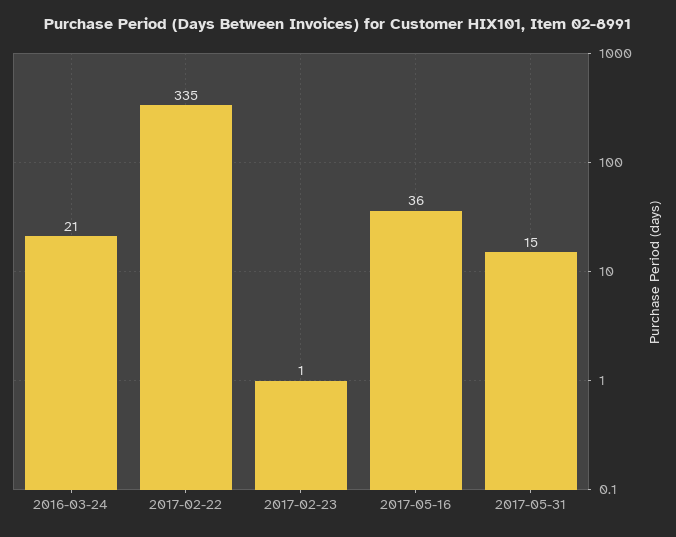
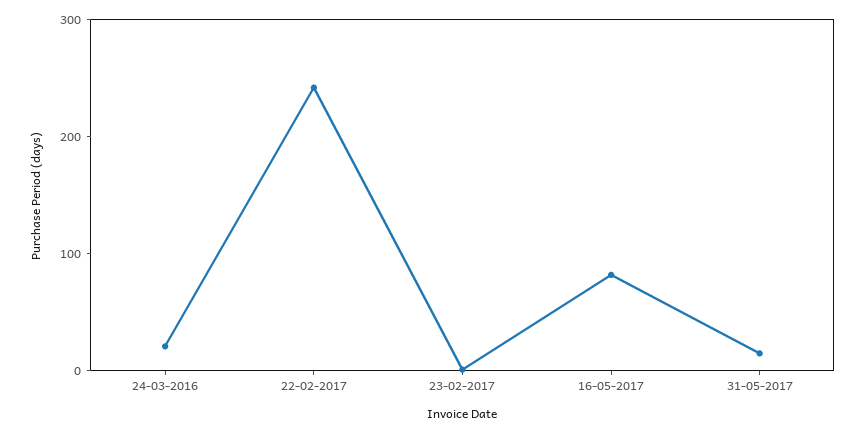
  {
    "2016-03-24": 21,
-   "2017-02-22": 335,
+   "2017-02-22": 240,
    "2017-02-23": 1,
-   "2017-05-16": 36,
+   "2017-05-16": 80,
    "2017-05-31": 15
  }

